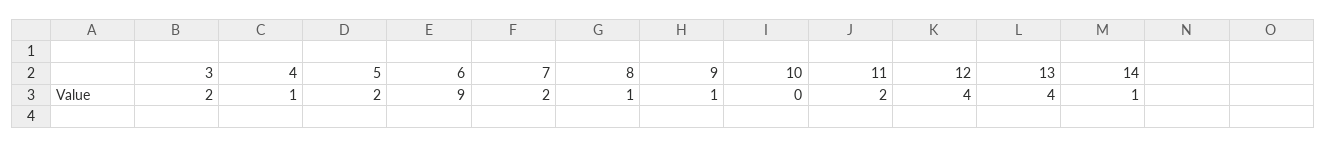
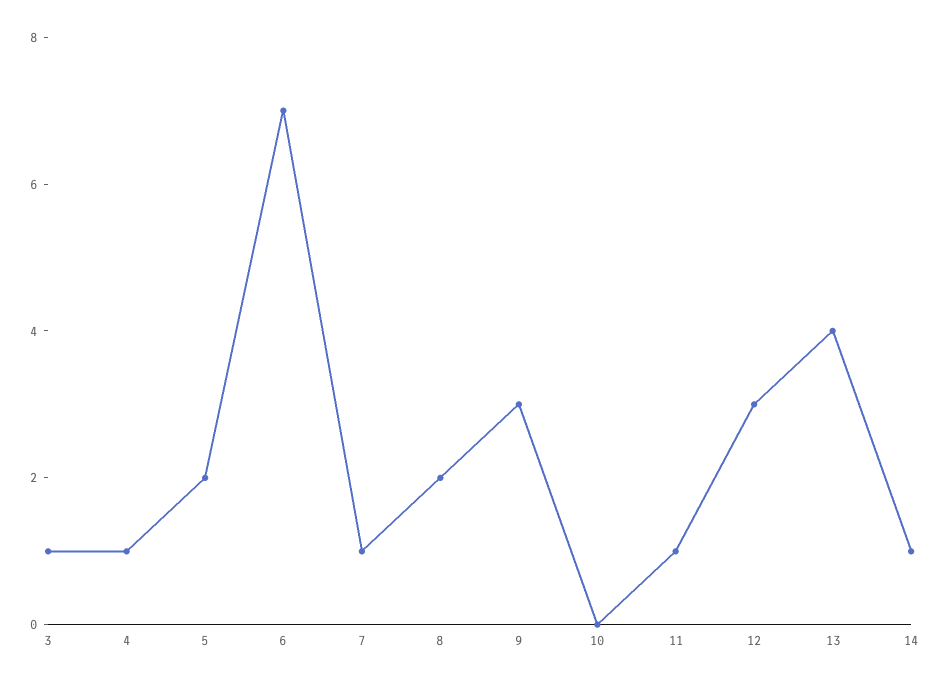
  {
-   "3": 2,
+   "3": 1,
    "4": 1,
    "5": 2,
-   "6": 9,
+   "6": 7,
-   "7": 2,
+   "7": 1,
-   "8": 1,
+   "8": 2,
-   "9": 1,
+   "9": 3,
    "10": 0,
-   "11": 2,
+   "11": 1,
-   "12": 4,
+   "12": 3,
    "13": 4,
    "14": 1
  }

